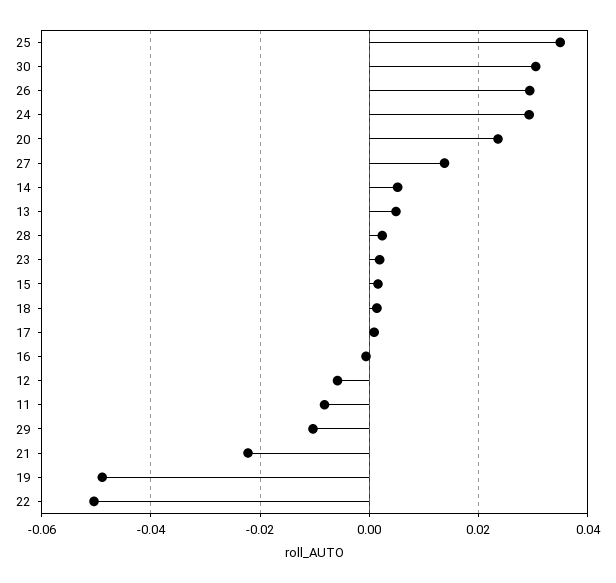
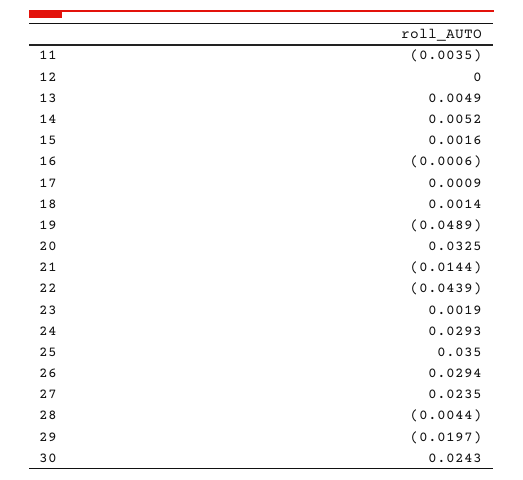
  {
    "25": 0.035,
-   "30": 0.03,
+   "30": 0.0243,
    "26": 0.0294,
    "24": 0.0293,
-   "20": 0.024,
+   "20": 0.0325,
-   "27": 0.014,
+   "27": 0.0235,
    "14": 0.0052,
    "13": 0.0049,
-   "28": 0.002,
+   "28": -0.0044,
    "23": 0.0019,
    "15": 0.0016,
    "18": 0.0014,
    "17": 0.0009,
    "16": -0.0006,
-   "12": -0.006,
+   "12": 0,
-   "11": -0.008,
+   "11": -0.0035,
-   "29": -0.01,
+   "29": -0.0197,
-   "21": -0.022,
+   "21": -0.0144,
    "19": -0.0489,
-   "22": -0.05
+   "22": -0.0439
  }

